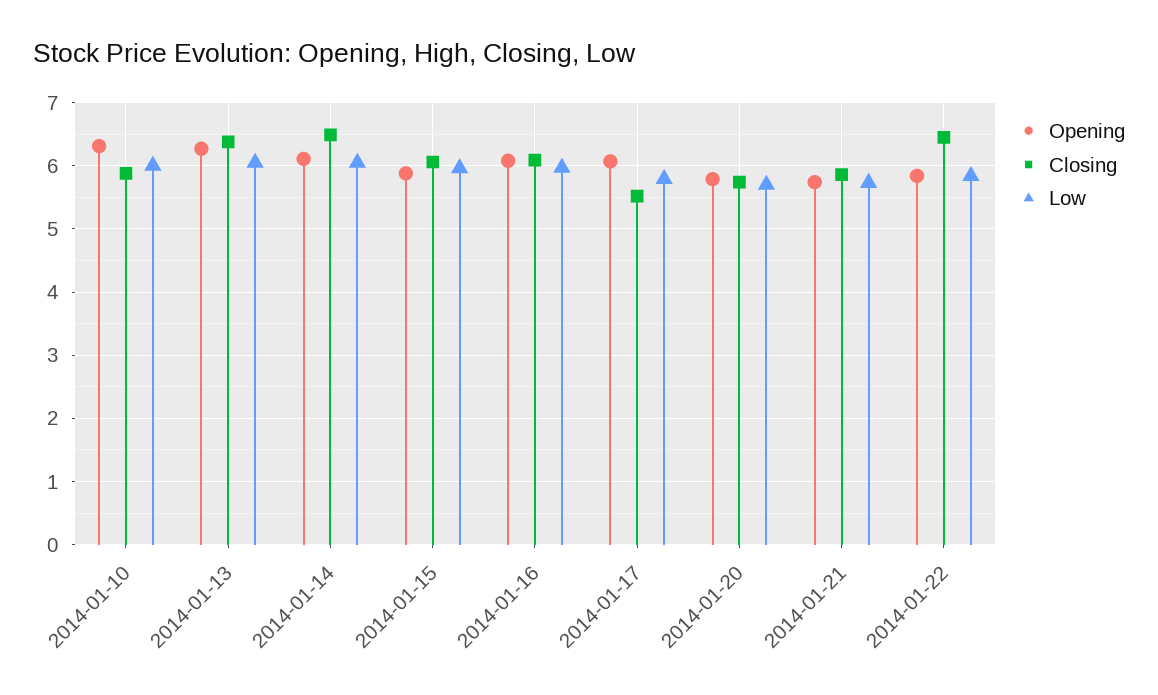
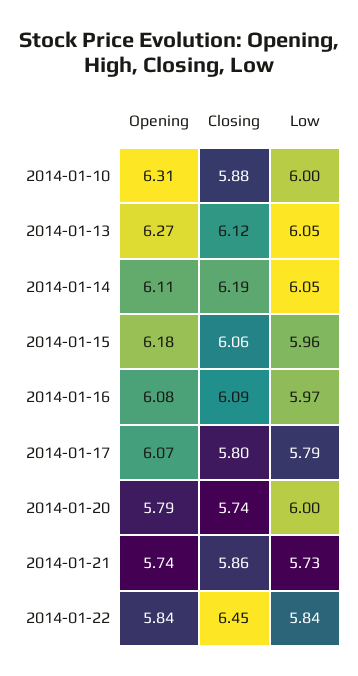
  {
    "Opening": {
      "2014-01-10": 6.31,
      "2014-01-13": 6.27,
      "2014-01-14": 6.11,
-     "2014-01-15": 5.9,
+     "2014-01-15": 6.18,
      "2014-01-16": 6.08,
      "2014-01-17": 6.07,
      "2014-01-20": 5.79,
      "2014-01-21": 5.74,
      "2014-01-22": 5.84
    },
    "Closing": {
      "2014-01-10": 5.88,
-     "2014-01-13": 6.4,
+     "2014-01-13": 6.12,
-     "2014-01-14": 6.5,
+     "2014-01-14": 6.19,
      "2014-01-15": 6.06,
      "2014-01-16": 6.09,
-     "2014-01-17": 5.5,
+     "2014-01-17": 5.8,
      "2014-01-20": 5.74,
      "2014-01-21": 5.86,
      "2014-01-22": 6.45
    },
    "Low": {
      "2014-01-10": 6,
      "2014-01-13": 6.05,
      "2014-01-14": 6.05,
      "2014-01-15": 5.96,
      "2014-01-16": 5.97,
      "2014-01-17": 5.79,
-     "2014-01-20": 5.7,
+     "2014-01-20": 6,
      "2014-01-21": 5.73,
      "2014-01-22": 5.84
    }
  }

